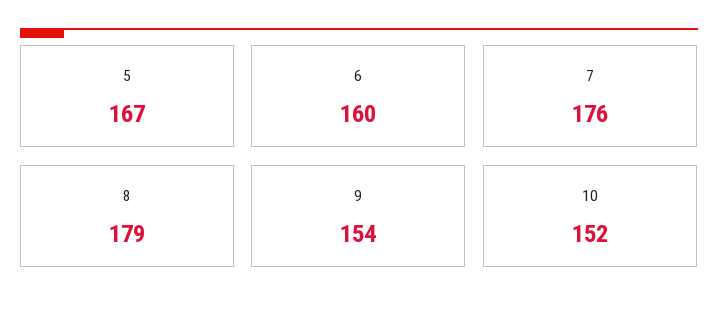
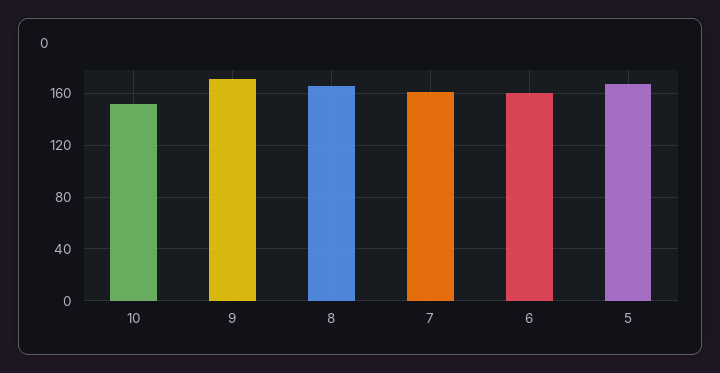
  {
    "5": 167,
    "6": 160,
-   "7": 176,
+   "7": 160,
-   "8": 179,
+   "8": 165,
-   "9": 154,
+   "9": 170,
    "10": 152
  }

